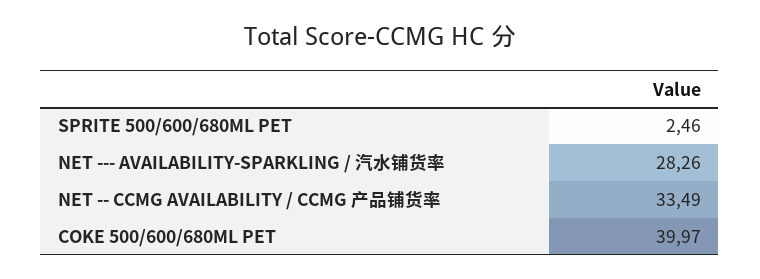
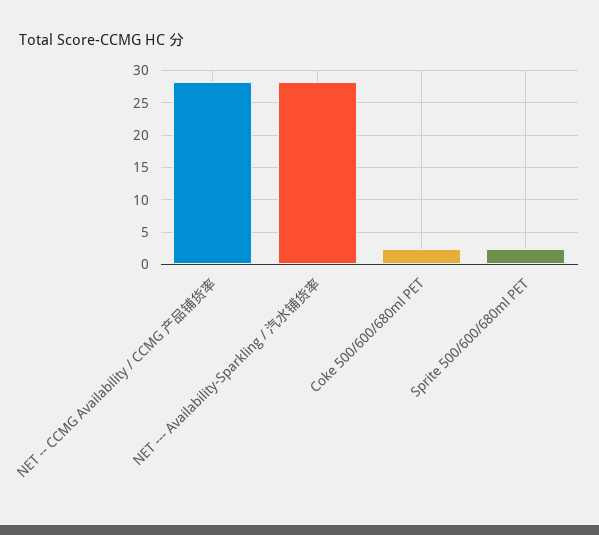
  {
    "SPRITE 500/600/680ML PET": 2.46,
    "NET --- AVAILABILITY-SPARKLING / 汽水铺货率": 28.26,
-   "NET -- CCMG AVAILABILITY / CCMG 产品铺货率": 33.49,
+   "NET -- CCMG AVAILABILITY / CCMG 产品铺货率": 28,
-   "COKE 500/600/680ML PET": 39.97
+   "COKE 500/600/680ML PET": 2
  }

